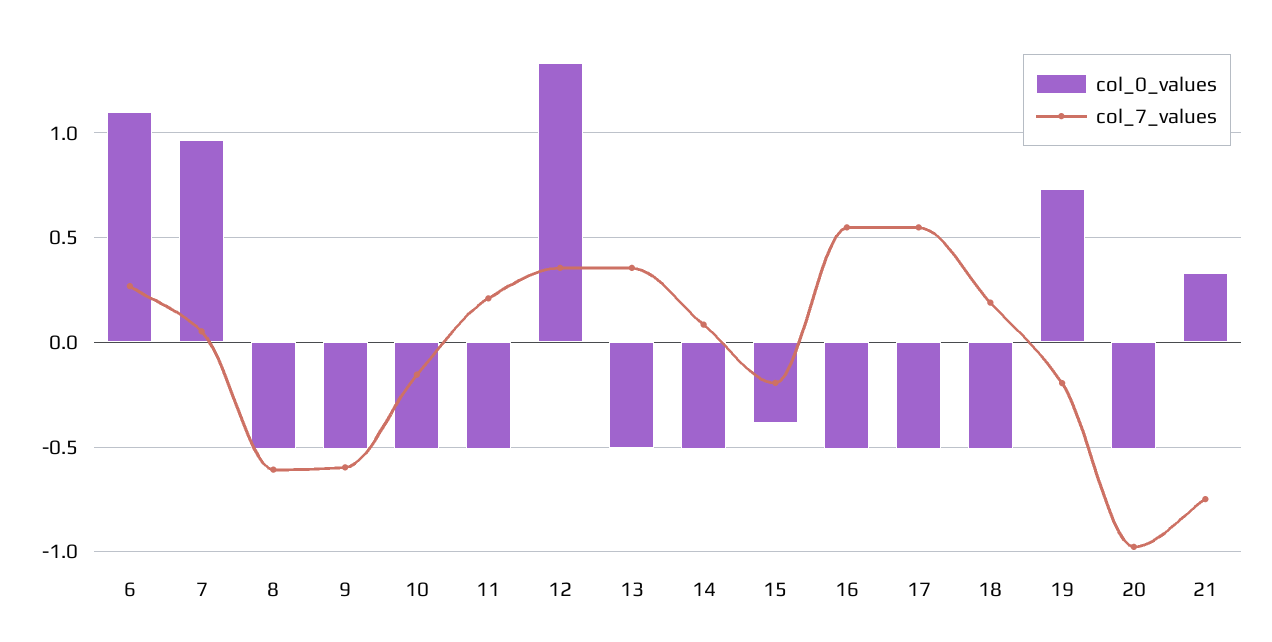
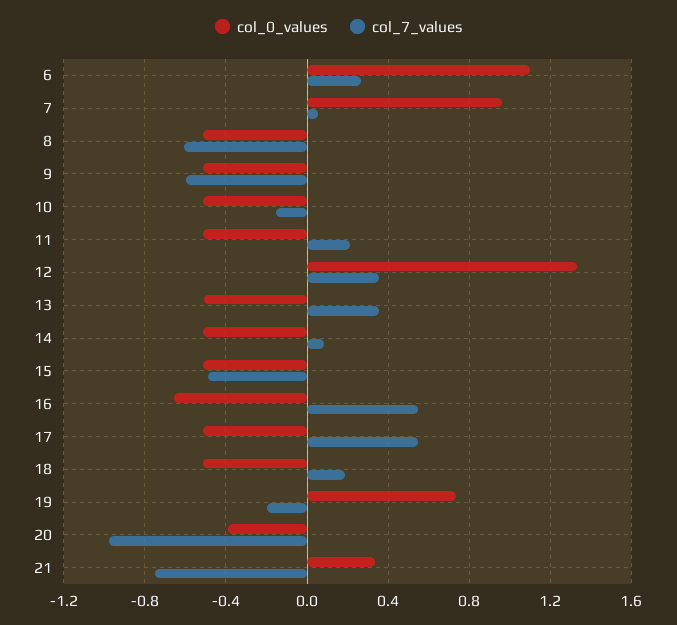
  {
    "col_0_values": {
      "6": 1.1,
      "7": 0.95,
      "8": -0.5,
      "9": -0.5,
      "10": -0.5,
      "11": -0.5,
      "12": 1.35,
      "13": -0.5,
      "14": -0.5,
-     "15": -0.4,
+     "15": -0.5,
-     "16": -0.5,
+     "16": -0.65,
      "17": -0.5,
      "18": -0.5,
      "19": 0.75,
-     "20": -0.5,
+     "20": -0.4,
      "21": 0.35
    },
    "col_7_values": {
      "6": 0.25,
      "7": 0.05,
      "8": -0.6,
      "9": -0.6,
      "10": -0.15,
      "11": 0.2,
      "12": 0.35,
      "13": 0.35,
      "14": 0.1,
-     "15": -0.2,
+     "15": -0.5,
      "16": 0.55,
      "17": 0.55,
      "18": 0.2,
      "19": -0.2,
      "20": -1,
      "21": -0.75
    }
  }

